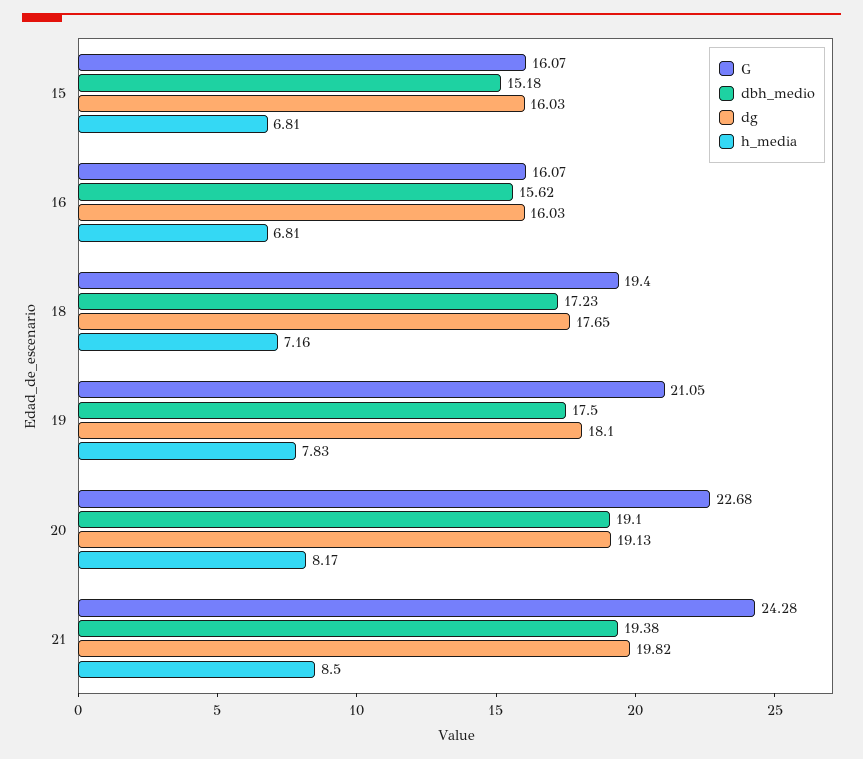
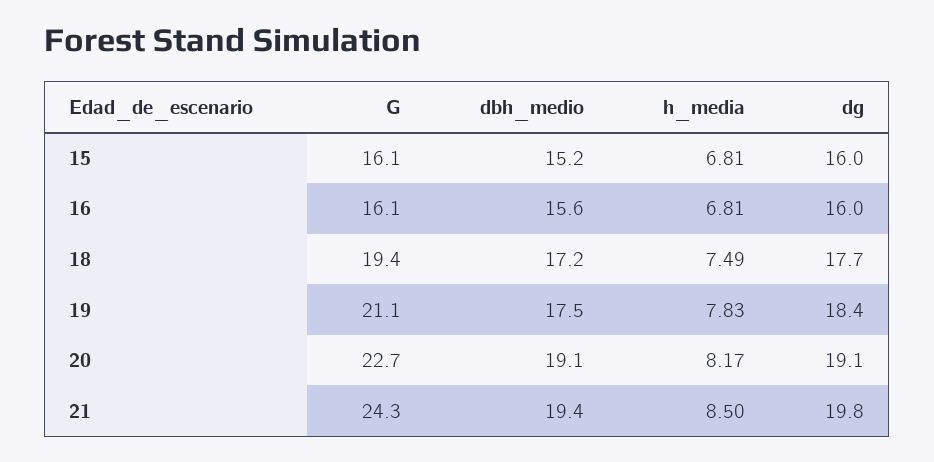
  {
    "G": {
      "15": 16.07,
      "16": 16.07,
      "18": 19.4,
      "19": 21.05,
      "20": 22.68,
      "21": 24.28
    },
    "dbh_medio": {
      "15": 15.18,
      "16": 15.62,
      "18": 17.23,
      "19": 17.5,
      "20": 19.1,
      "21": 19.38
    },
    "dg": {
      "15": 16.03,
      "16": 16.03,
      "18": 17.65,
-     "19": 18.1,
+     "19": 18.4,
      "20": 19.13,
      "21": 19.82
    },
    "h_media": {
      "15": 6.81,
      "16": 6.81,
-     "18": 7.16,
+     "18": 7.49,
      "19": 7.83,
      "20": 8.17,
      "21": 8.5
    }
  }

